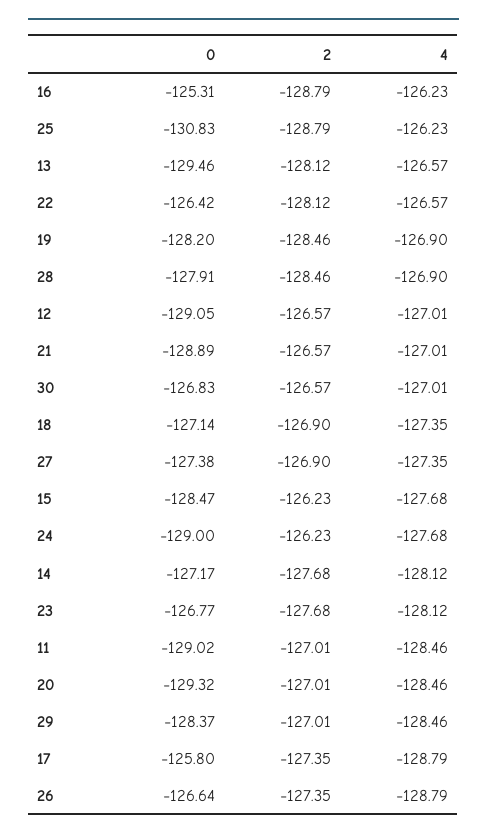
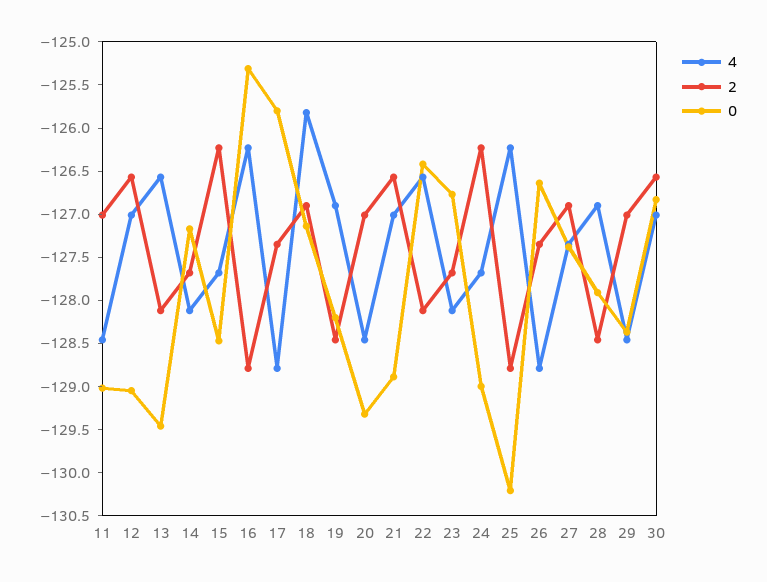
  {
    "0": {
      "16": -125.31,
-     "25": -130.83,
+     "25": -130.2,
      "13": -129.46,
      "22": -126.42,
      "19": -128.2,
      "28": -127.91,
      "12": -129.05,
      "21": -128.89,
      "30": -126.83,
      "18": -127.14,
      "27": -127.38,
      "15": -128.47,
      "24": -129,
      "14": -127.17,
      "23": -126.77,
      "11": -129.02,
      "20": -129.32,
      "29": -128.37,
      "17": -125.8,
      "26": -126.64
    },
    "2": {
      "16": -128.79,
      "25": -128.79,
      "13": -128.12,
      "22": -128.12,
      "19": -128.46,
      "28": -128.46,
      "12": -126.57,
      "21": -126.57,
      "30": -126.57,
      "18": -126.9,
      "27": -126.9,
      "15": -126.23,
      "24": -126.23,
      "14": -127.68,
      "23": -127.68,
      "11": -127.01,
      "20": -127.01,
      "29": -127.01,
      "17": -127.35,
      "26": -127.35
    },
    "4": {
      "16": -126.23,
      "25": -126.23,
      "13": -126.57,
      "22": -126.57,
      "19": -126.9,
      "28": -126.9,
      "12": -127.01,
      "21": -127.01,
      "30": -127.01,
-     "18": -127.35,
+     "18": -125.8,
      "27": -127.35,
      "15": -127.68,
      "24": -127.68,
      "14": -128.12,
      "23": -128.12,
      "11": -128.46,
      "20": -128.46,
      "29": -128.46,
      "17": -128.79,
      "26": -128.79
    }
  }

